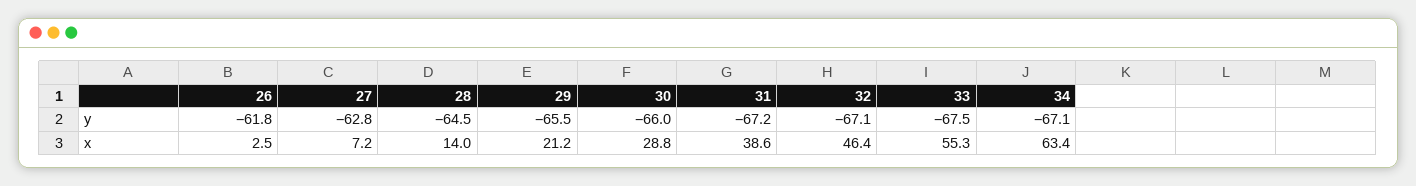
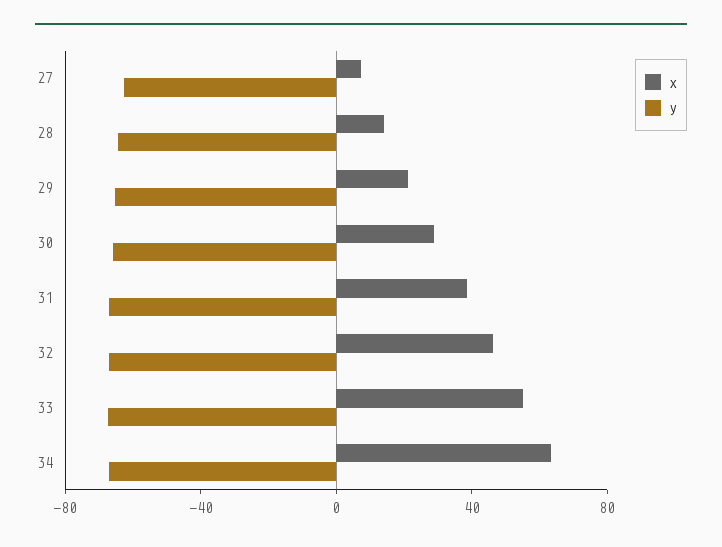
  {
    "y": {
-     "26": -61.8,
      "27": -62.8,
      "28": -64.5,
      "29": -65.5,
      "30": -66,
      "31": -67.2,
      "32": -67.1,
      "33": -67.5,
      "34": -67.1
    },
    "x": {
-     "26": 2.5,
      "27": 7.2,
      "28": 14,
      "29": 21.2,
      "30": 28.8,
      "31": 38.6,
      "32": 46.4,
      "33": 55.3,
      "34": 63.4
    }
  }

